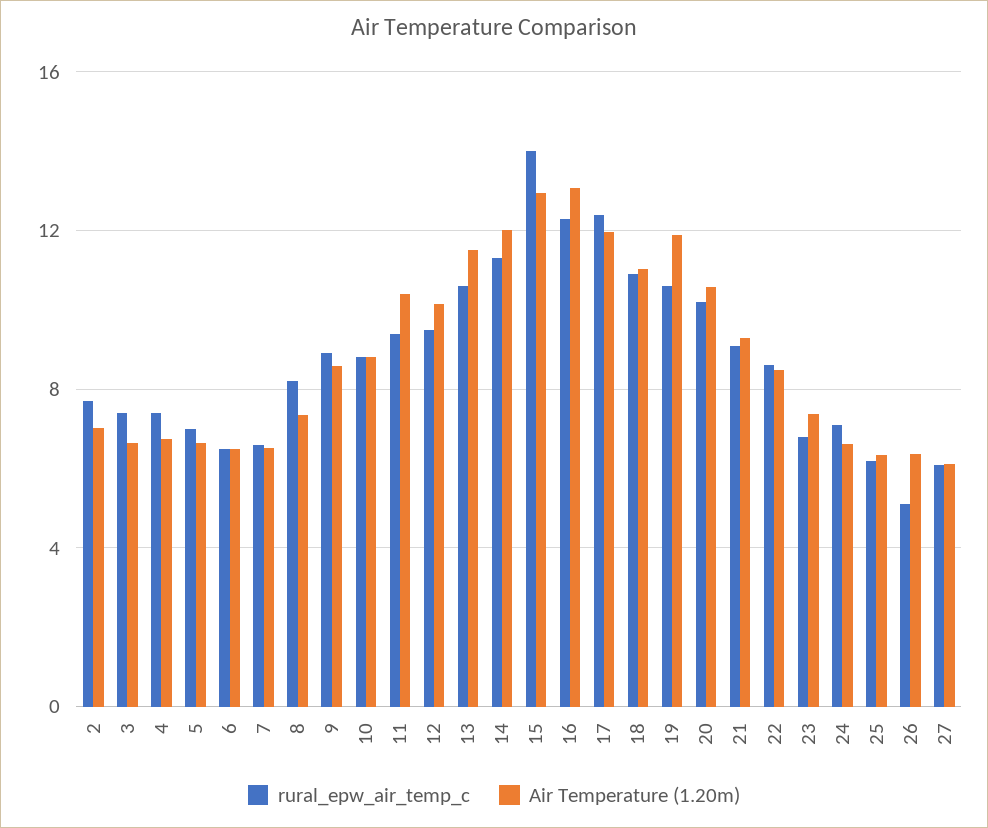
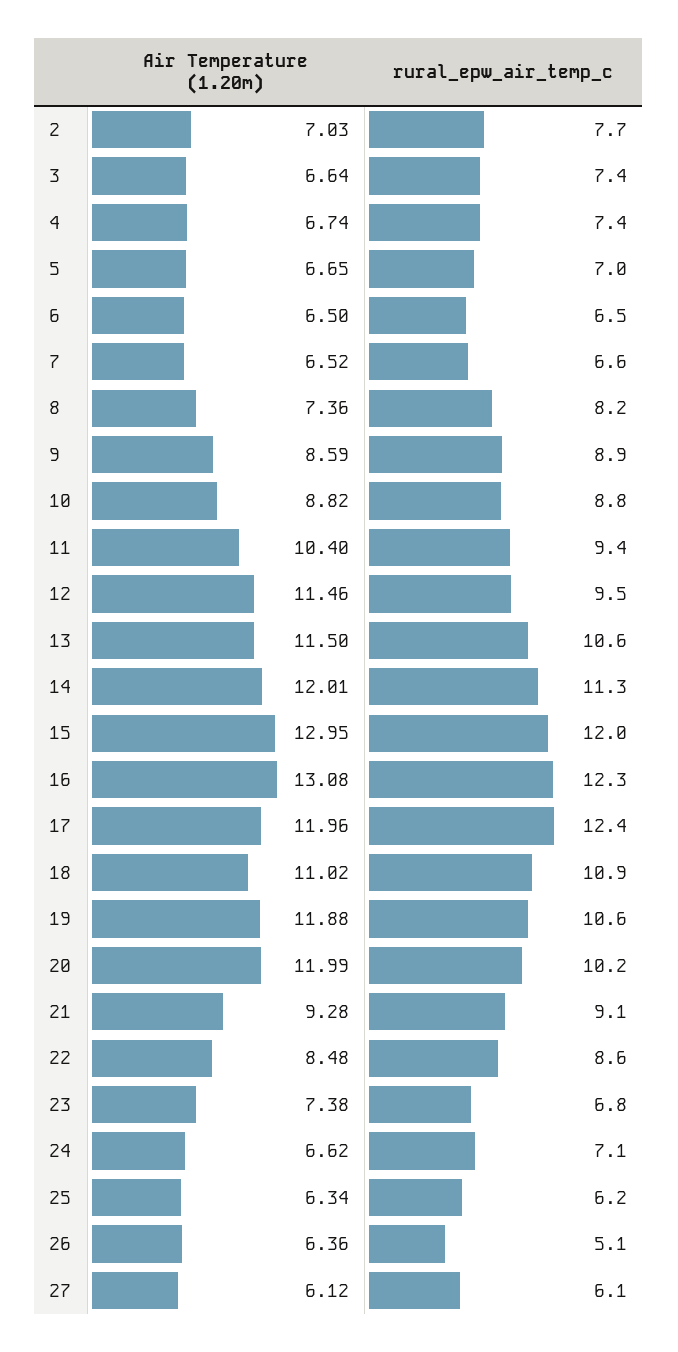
  {
    "rural_epw_air_temp_c": {
      "2": 7.7,
      "3": 7.4,
      "4": 7.4,
      "5": 7,
      "6": 6.5,
      "7": 6.6,
      "8": 8.2,
      "9": 8.9,
      "10": 8.8,
      "11": 9.4,
      "12": 9.5,
      "13": 10.6,
      "14": 11.3,
-     "15": 14,
+     "15": 12,
      "16": 12.3,
      "17": 12.4,
      "18": 10.9,
      "19": 10.6,
      "20": 10.2,
      "21": 9.1,
      "22": 8.6,
      "23": 6.8,
      "24": 7.1,
      "25": 6.2,
      "26": 5.1,
      "27": 6.1
    },
    "Air Temperature (1.20m)": {
      "2": 7.03,
      "3": 6.64,
      "4": 6.74,
      "5": 6.65,
      "6": 6.5,
      "7": 6.52,
      "8": 7.36,
      "9": 8.59,
      "10": 8.82,
      "11": 10.4,
-     "12": 10,
+     "12": 11.46,
      "13": 11.5,
      "14": 12.01,
      "15": 12.95,
      "16": 13.08,
      "17": 11.96,
      "18": 11.02,
      "19": 11.88,
-     "20": 10.5,
+     "20": 11.99,
      "21": 9.28,
      "22": 8.48,
      "23": 7.38,
      "24": 6.62,
      "25": 6.34,
      "26": 6.36,
      "27": 6.12
    }
  }

